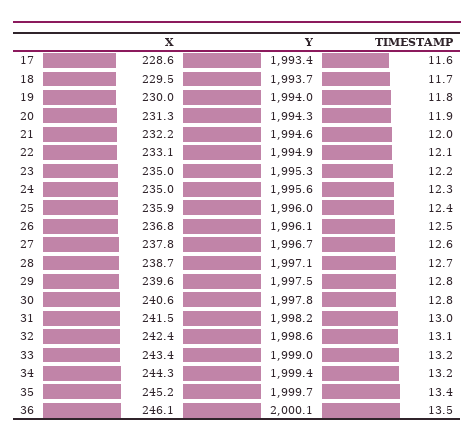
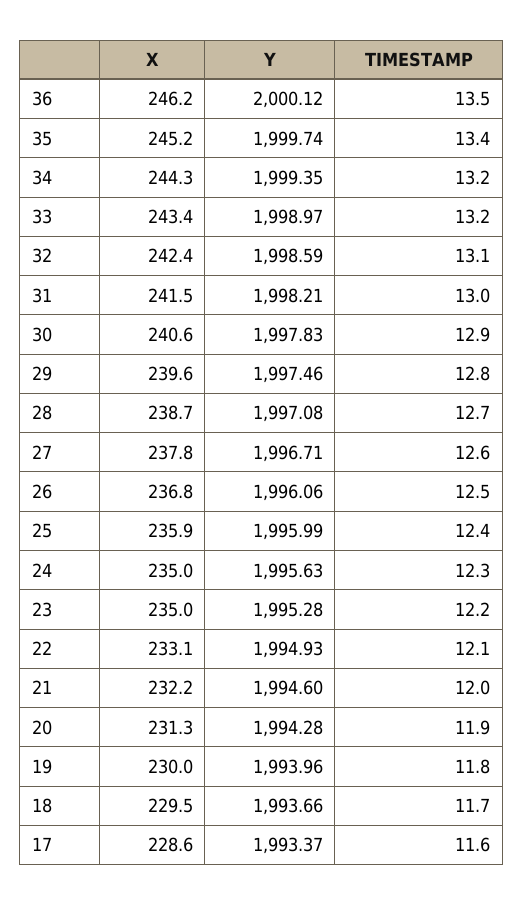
  {
    "X": {
      "17": 228.6,
      "18": 229.5,
      "19": 230,
      "20": 231.3,
      "21": 232.2,
      "22": 233.1,
      "23": 235,
      "24": 235,
      "25": 235.9,
      "26": 236.8,
      "27": 237.8,
      "28": 238.7,
      "29": 239.6,
      "30": 240.6,
      "31": 241.5,
      "32": 242.4,
      "33": 243.4,
      "34": 244.3,
      "35": 245.2,
-     "36": 246.1
+     "36": 246.2
    },
    "Y": {
      "17": 1993.37,
      "18": 1993.66,
      "19": 1993.96,
      "20": 1994.28,
      "21": 1994.6,
      "22": 1994.93,
      "23": 1995.28,
      "24": 1995.63,
      "25": 1995.99,
      "26": 1996.06,
      "27": 1996.71,
      "28": 1997.08,
      "29": 1997.46,
      "30": 1997.83,
      "31": 1998.21,
      "32": 1998.59,
      "33": 1998.97,
      "34": 1999.35,
      "35": 1999.74,
      "36": 2000.12
    },
    "TIMESTAMP": {
      "17": 11.6,
      "18": 11.7,
      "19": 11.8,
      "20": 11.9,
      "21": 12,
      "22": 12.1,
      "23": 12.2,
      "24": 12.3,
      "25": 12.4,
      "26": 12.5,
      "27": 12.6,
      "28": 12.7,
      "29": 12.8,
-     "30": 12.8,
+     "30": 12.9,
      "31": 13,
      "32": 13.1,
      "33": 13.2,
      "34": 13.2,
      "35": 13.4,
      "36": 13.5
    }
  }

